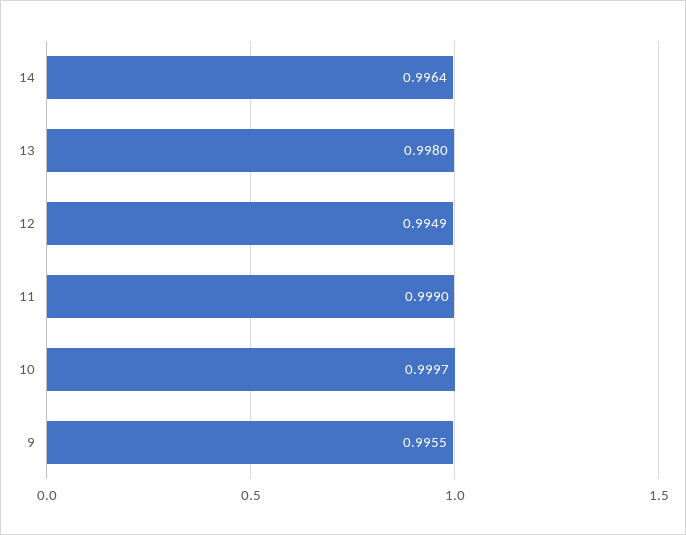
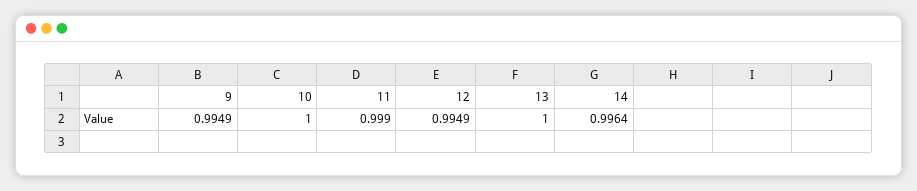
  {
    "14": 0.9964,
-   "13": 0.998,
+   "13": 1,
    "12": 0.9949,
    "11": 0.999,
-   "10": 0.9997,
+   "10": 1,
-   "9": 0.9955
+   "9": 0.9949
  }

